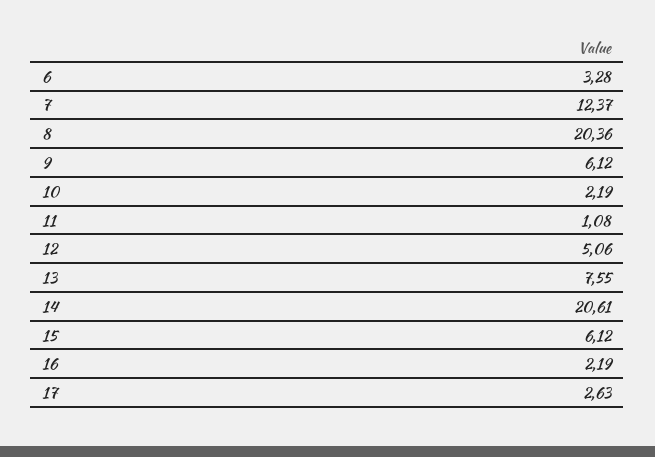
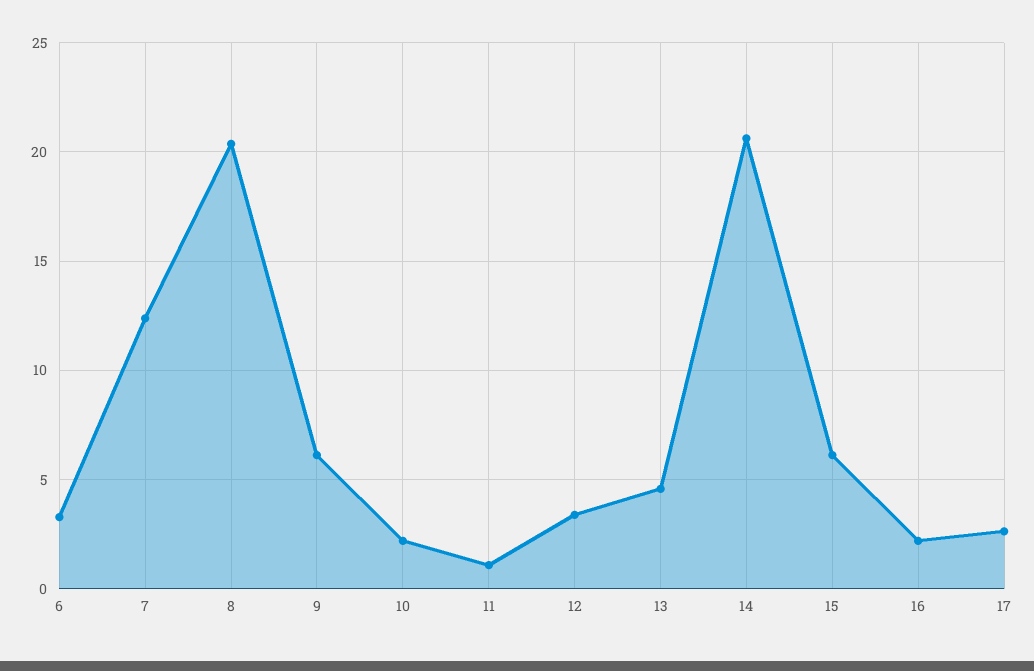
  {
    "6": 3.28,
    "7": 12.37,
    "8": 20.36,
    "9": 6.12,
    "10": 2.19,
    "11": 1.08,
-   "12": 5.06,
+   "12": 3.5,
-   "13": 7.55,
+   "13": 4.5,
    "14": 20.61,
    "15": 6.12,
    "16": 2.19,
    "17": 2.63
  }

